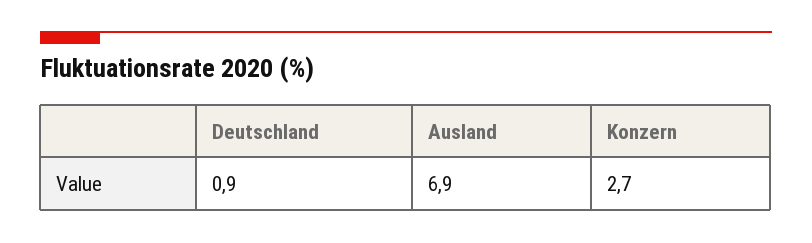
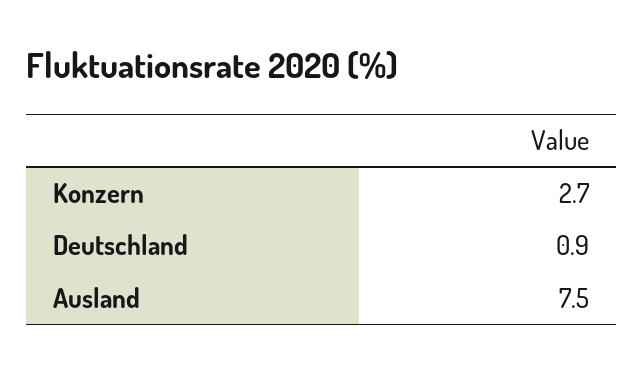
  {
    "Deutschland": 0.9,
-   "Ausland": 6.9,
+   "Ausland": 7.5,
    "Konzern": 2.7
  }

